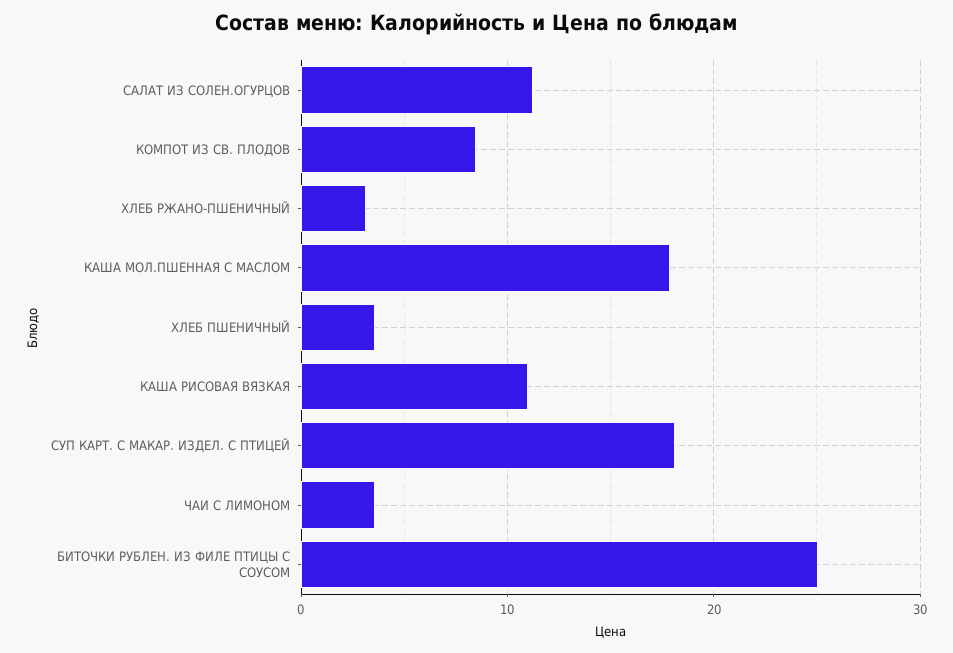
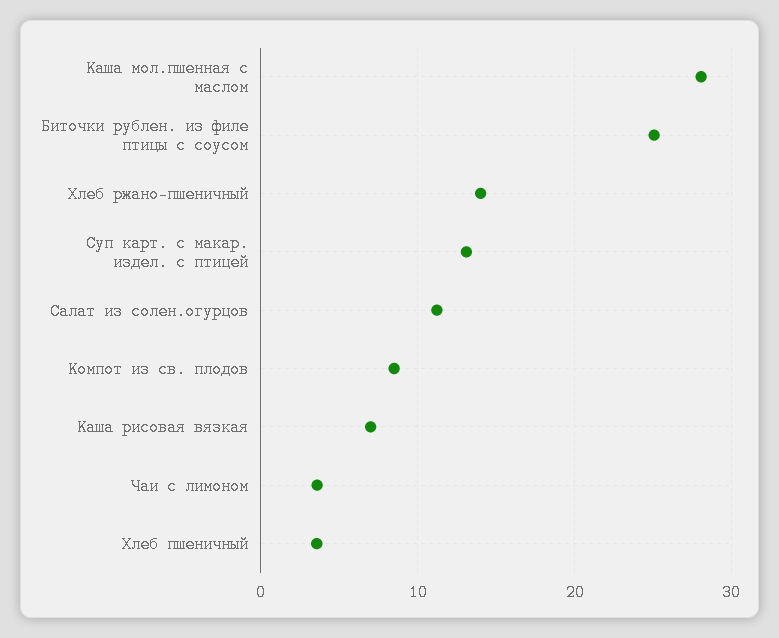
  {
    "САЛАТ ИЗ СОЛЕН.ОГУРЦОВ": 11,
    "КОМПОТ ИЗ СВ. ПЛОДОВ": 8,
-   "ХЛЕБ РЖАНО-ПШЕНИЧНЫЙ": 3,
+   "ХЛЕБ РЖАНО-ПШЕНИЧНЫЙ": 14,
-   "КАША МОЛ.ПШЕННАЯ С МАСЛОМ": 18,
+   "КАША МОЛ.ПШЕННАЯ С МАСЛОМ": 28,
    "ХЛЕБ ПШЕНИЧНЫЙ": 4,
-   "КАША РИСОВАЯ ВЯЗКАЯ": 11,
+   "КАША РИСОВАЯ ВЯЗКАЯ": 7,
-   "СУП КАРТ. С МАКАР. ИЗДЕЛ. С ПТИЦЕЙ": 18,
+   "СУП КАРТ. С МАКАР. ИЗДЕЛ. С ПТИЦЕЙ": 13,
    "ЧАИ С ЛИМОНОМ": 4,
    "БИТОЧКИ РУБЛЕН. ИЗ ФИЛЕ ПТИЦЫ С СОУСОМ": 25
  }

